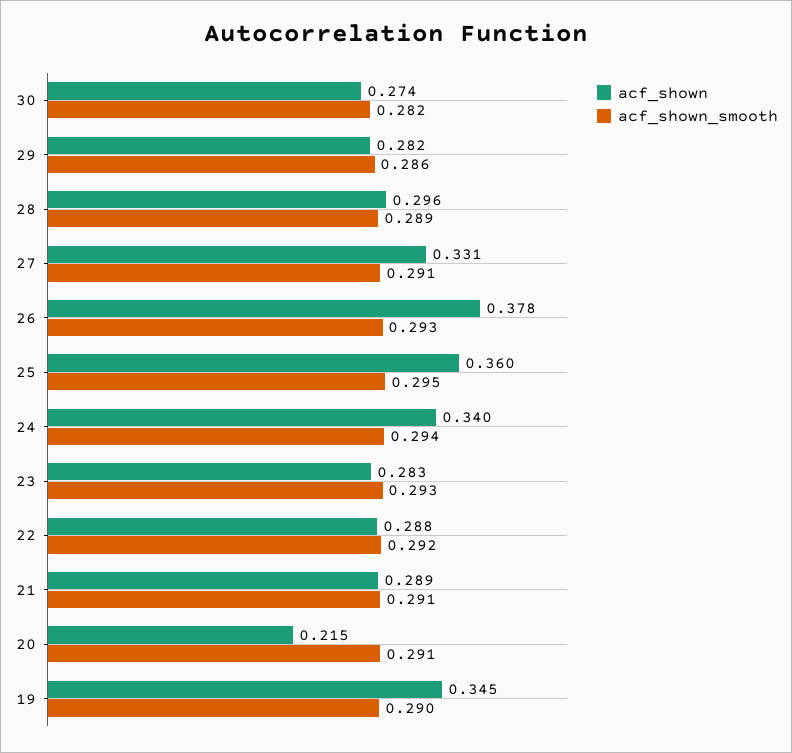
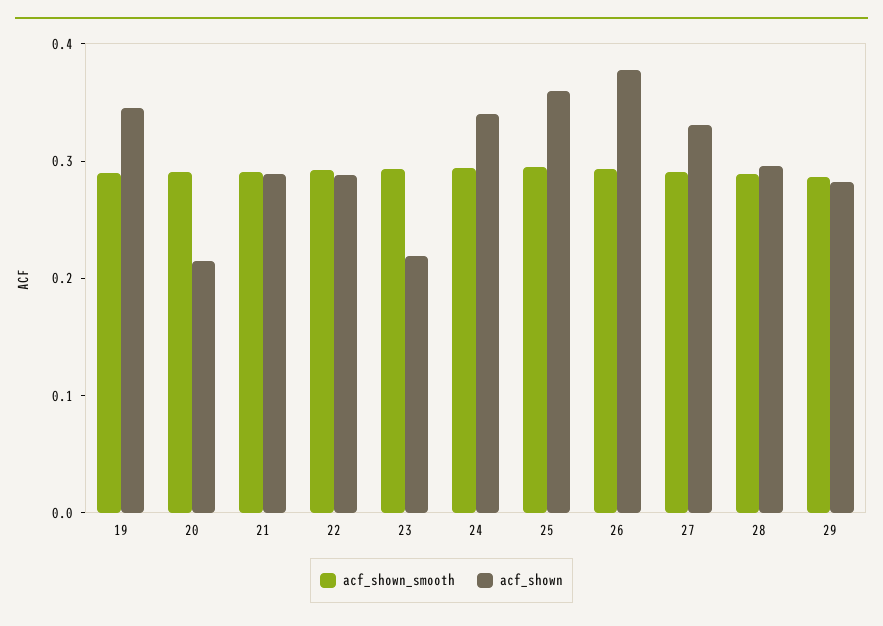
  {
    "acf_shown": {
-     "30": 0.274,
      "29": 0.282,
      "28": 0.296,
      "27": 0.331,
      "26": 0.378,
      "25": 0.36,
      "24": 0.34,
-     "23": 0.283,
+     "23": 0.22,
      "22": 0.288,
      "21": 0.289,
      "20": 0.215,
      "19": 0.345
    },
    "acf_shown_smooth": {
-     "30": 0.282,
      "29": 0.286,
      "28": 0.289,
      "27": 0.291,
      "26": 0.293,
      "25": 0.295,
      "24": 0.294,
      "23": 0.293,
      "22": 0.292,
      "21": 0.291,
      "20": 0.291,
      "19": 0.29
    }
  }

